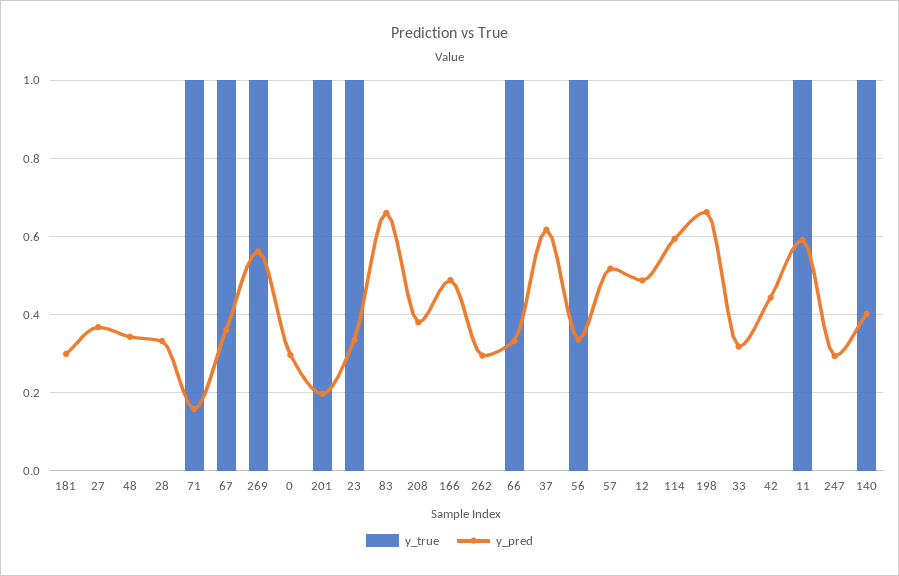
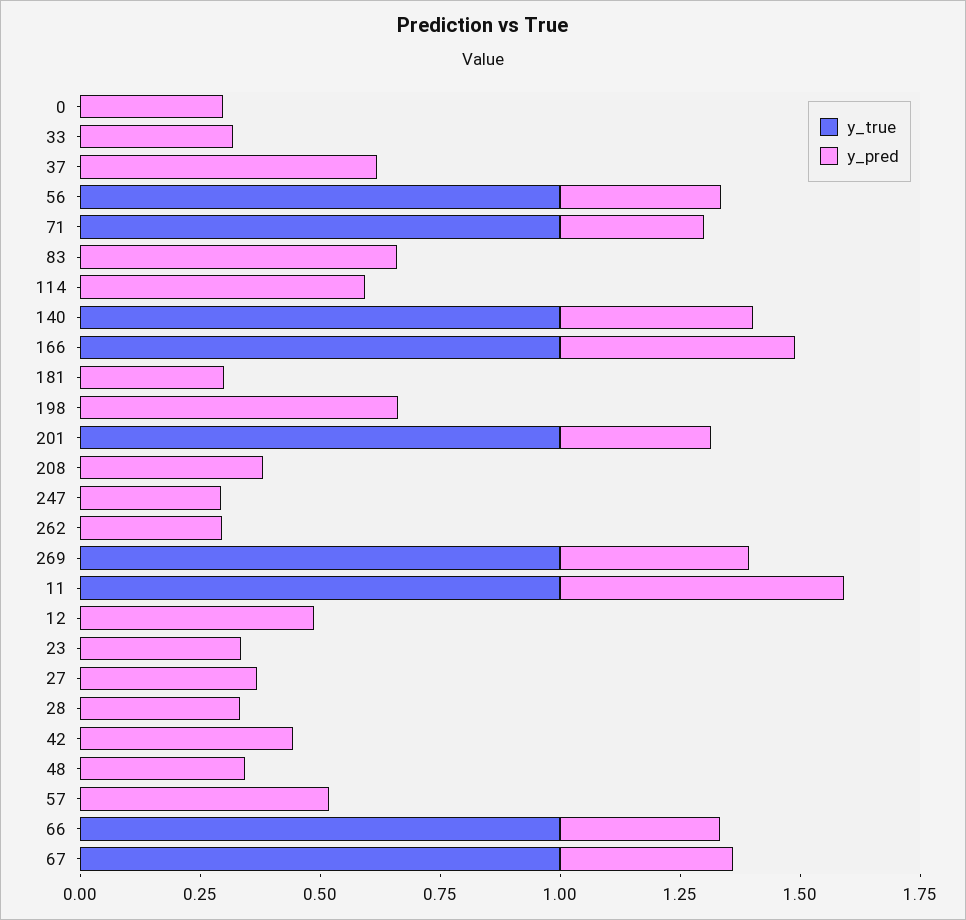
  {
    "y_true": {
      "181": 0,
      "27": 0,
      "48": 0,
      "28": 0,
      "71": 1,
      "67": 1,
      "269": 1,
      "0": 0,
      "201": 1,
-     "23": 1,
+     "23": 0,
      "83": 0,
      "208": 0,
-     "166": 0,
+     "166": 1,
      "262": 0,
      "66": 1,
      "37": 0,
      "56": 1,
      "57": 0,
      "12": 0,
      "114": 0,
      "198": 0,
      "33": 0,
      "42": 0,
      "11": 1,
      "247": 0,
      "140": 1
    },
    "y_pred": {
      "181": 0.3,
      "27": 0.36,
      "48": 0.34,
      "28": 0.34,
-     "71": 0.16,
+     "71": 0.3,
      "67": 0.36,
-     "269": 0.56,
+     "269": 0.4,
      "0": 0.3,
-     "201": 0.2,
+     "201": 0.3,
      "23": 0.34,
      "83": 0.66,
      "208": 0.38,
      "166": 0.48,
      "262": 0.3,
      "66": 0.34,
      "37": 0.62,
      "56": 0.34,
      "57": 0.52,
      "12": 0.48,
      "114": 0.6,
      "198": 0.66,
      "33": 0.32,
      "42": 0.44,
      "11": 0.6,
      "247": 0.3,
      "140": 0.4
    }
  }

